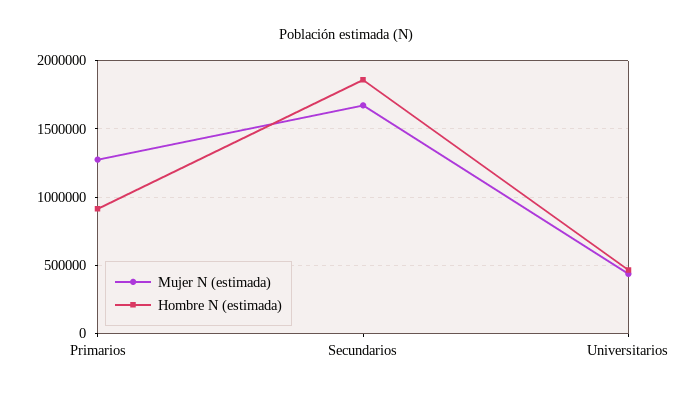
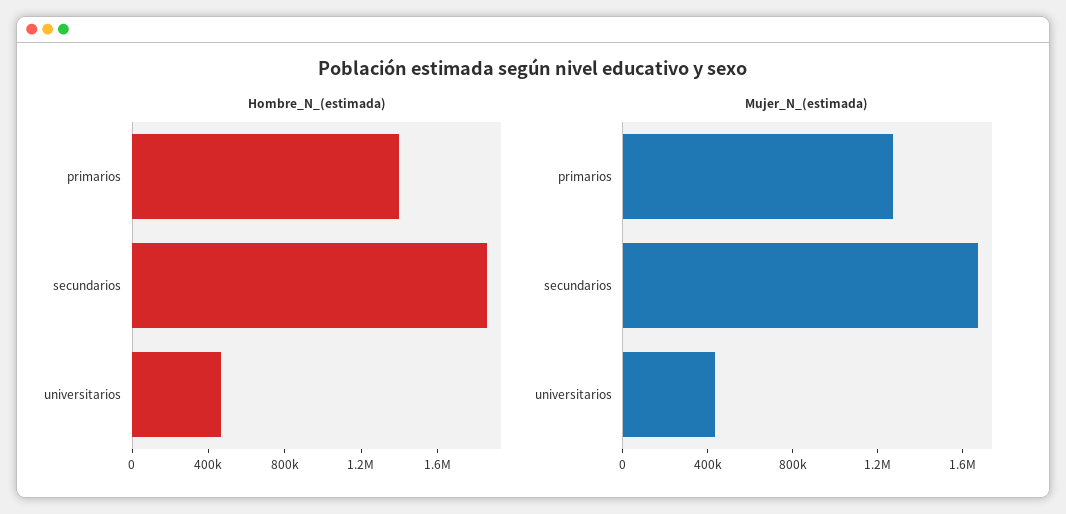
  {
    "Mujer N (estimada)": {
      "Primarios": 1250000,
      "Secundarios": 1650000,
      "Universitarios": 450000
    },
    "Hombre N (estimada)": {
-     "Primarios": 900000,
+     "Primarios": 1400000,
      "Secundarios": 1850000,
      "Universitarios": 450000
    }
  }

